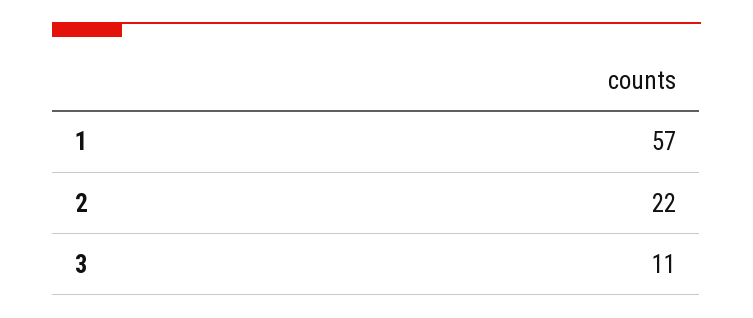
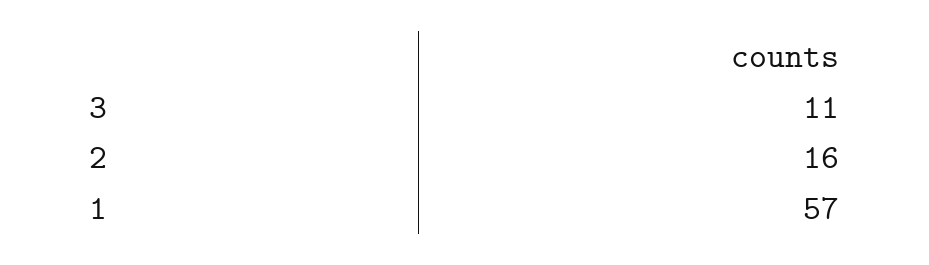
  {
    "1": 57,
-   "2": 22,
+   "2": 16,
    "3": 11
  }

